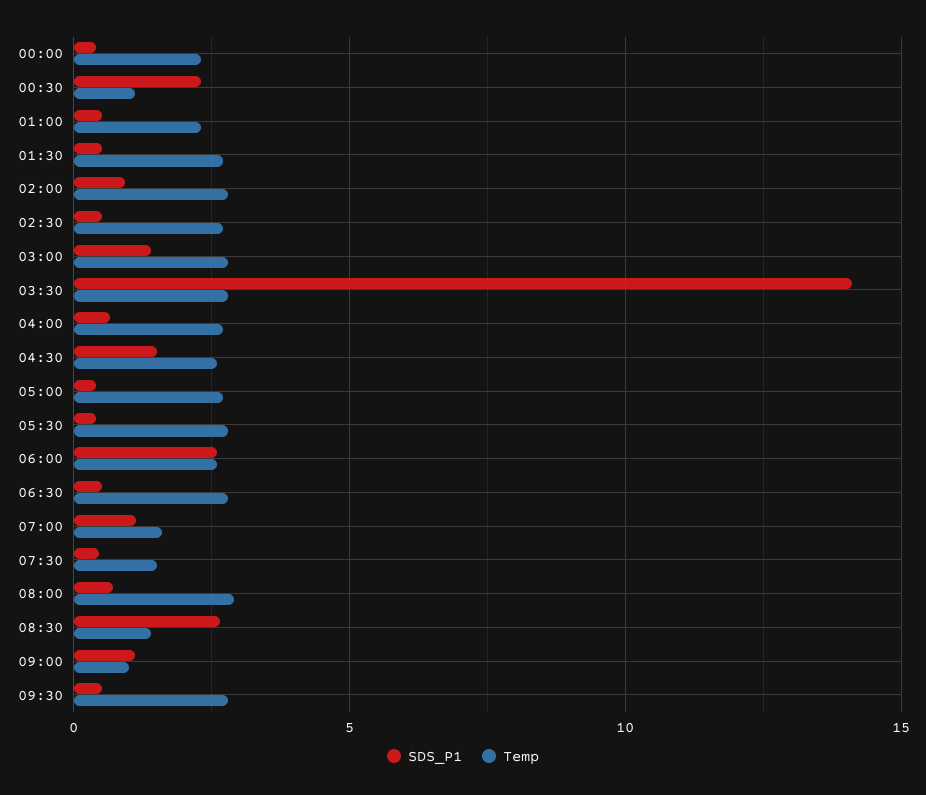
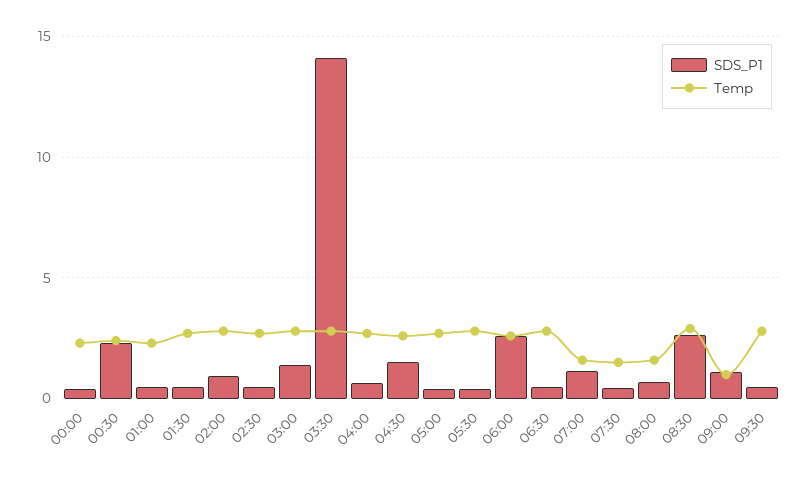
  {
    "SDS_P1": {
      "00:00": 0.5,
      "00:30": 2.5,
      "01:00": 0.5,
      "01:30": 0.5,
      "02:00": 1,
      "02:30": 0.5,
      "03:00": 1.5,
      "03:30": 14,
      "04:00": 0.5,
      "04:30": 1.5,
      "05:00": 0.5,
      "05:30": 0.5,
      "06:00": 2.5,
      "06:30": 0.5,
      "07:00": 1,
      "07:30": 0.5,
      "08:00": 0.5,
      "08:30": 2.5,
      "09:00": 1,
      "09:30": 0.5
    },
    "Temp": {
      "00:00": 2.5,
-     "00:30": 1,
+     "00:30": 2.5,
      "01:00": 2.5,
      "01:30": 2.5,
      "02:00": 3,
      "02:30": 2.5,
      "03:00": 3,
      "03:30": 3,
      "04:00": 2.5,
      "04:30": 2.5,
      "05:00": 2.5,
      "05:30": 3,
      "06:00": 2.5,
      "06:30": 3,
      "07:00": 1.5,
      "07:30": 1.5,
-     "08:00": 3,
+     "08:00": 1.5,
-     "08:30": 1.5,
+     "08:30": 3,
      "09:00": 1,
      "09:30": 3
    }
  }

